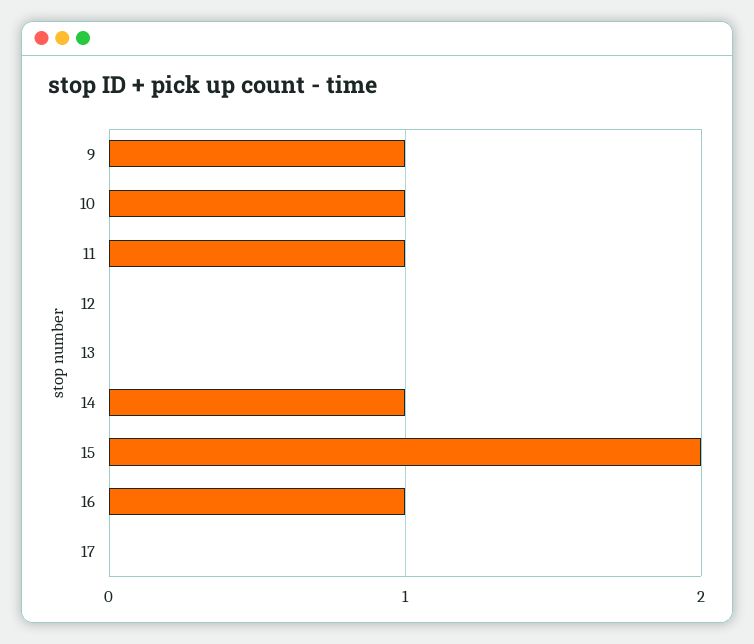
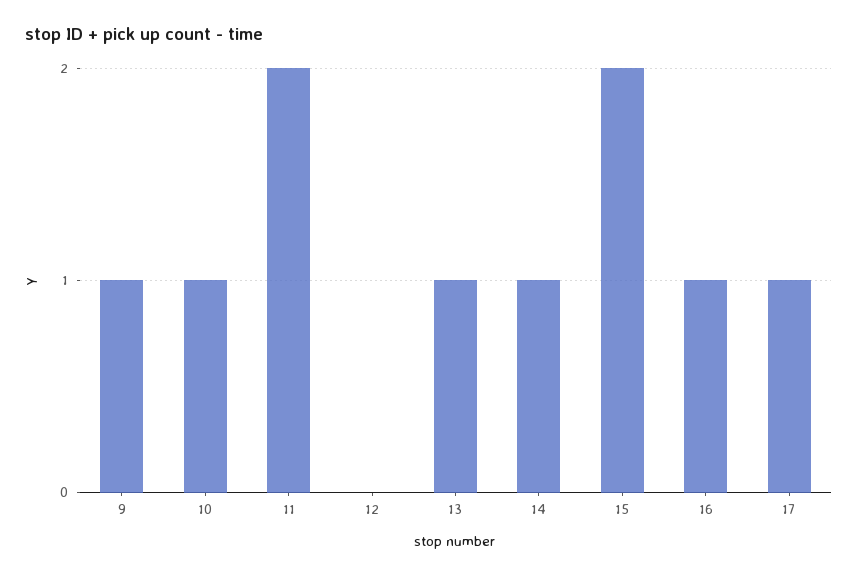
  {
    "9": 1,
    "10": 1,
-   "11": 1,
+   "11": 2,
    "12": 0,
-   "13": 0,
+   "13": 1,
    "14": 1,
    "15": 2,
    "16": 1,
-   "17": 0
+   "17": 1
  }

